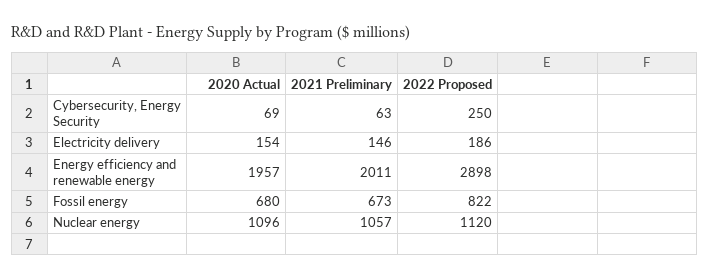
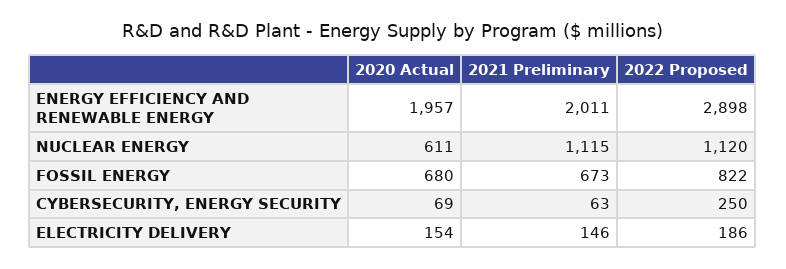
  {
    "2020 Actual": {
      "Cybersecurity, Energy Security": 69,
      "Electricity delivery": 154,
      "Energy efficiency and renewable energy": 1957,
      "Fossil energy": 680,
-     "Nuclear energy": 1096
+     "Nuclear energy": 611
    },
    "2021 Preliminary": {
      "Cybersecurity, Energy Security": 63,
      "Electricity delivery": 146,
      "Energy efficiency and renewable energy": 2011,
      "Fossil energy": 673,
-     "Nuclear energy": 1057
+     "Nuclear energy": 1115
    },
    "2022 Proposed": {
      "Cybersecurity, Energy Security": 250,
      "Electricity delivery": 186,
      "Energy efficiency and renewable energy": 2898,
      "Fossil energy": 822,
      "Nuclear energy": 1120
    }
  }

